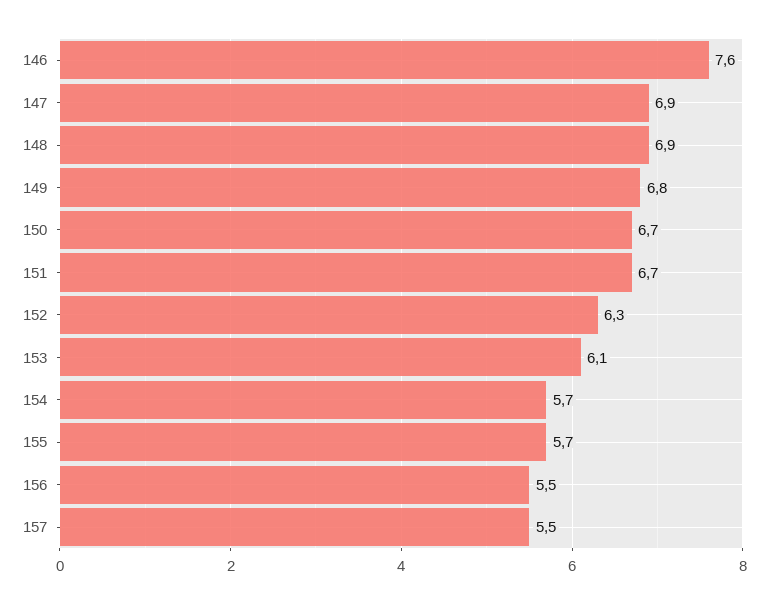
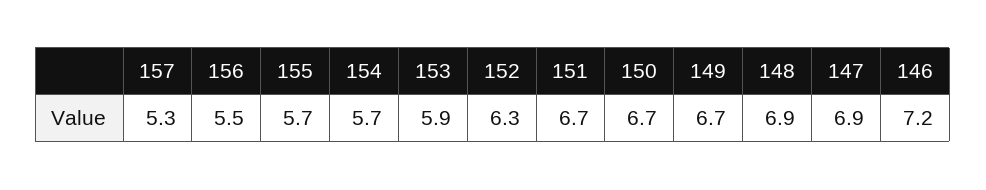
  {
-   "146": 7.6,
+   "146": 7.2,
    "147": 6.9,
    "148": 6.9,
-   "149": 6.8,
+   "149": 6.7,
    "150": 6.7,
    "151": 6.7,
    "152": 6.3,
-   "153": 6.1,
+   "153": 5.9,
    "154": 5.7,
    "155": 5.7,
    "156": 5.5,
-   "157": 5.5
+   "157": 5.3
  }

